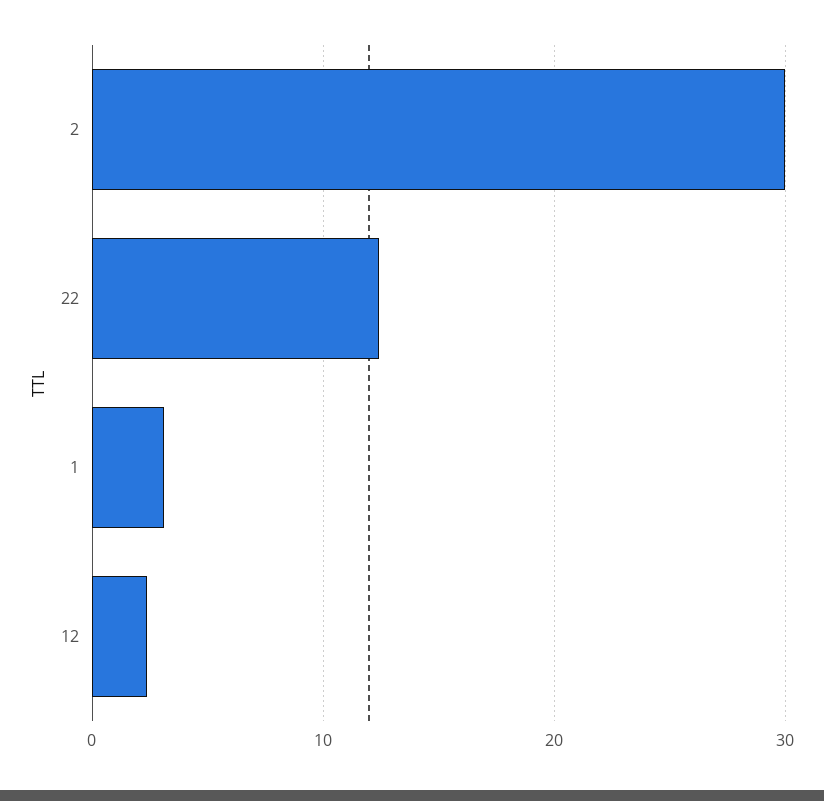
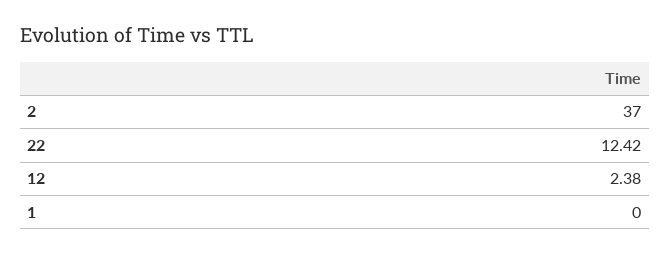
  {
-   "2": 30,
+   "2": 37,
    "22": 12.42,
-   "1": 3,
+   "1": 0,
    "12": 2.38
  }

